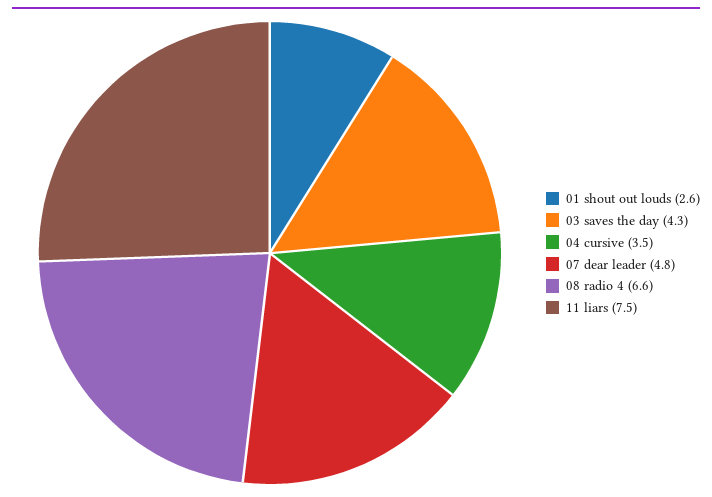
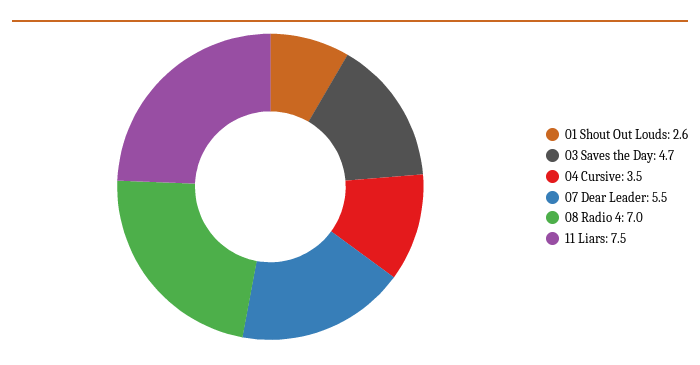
  {
    "01 shout out louds": 2.6,
-   "03 saves the day": 4.3,
+   "03 saves the day": 4.7,
    "04 cursive": 3.5,
-   "07 dear leader": 4.8,
+   "07 dear leader": 5.5,
-   "08 radio 4": 6.6,
+   "08 radio 4": 7,
    "11 liars": 7.5
  }

